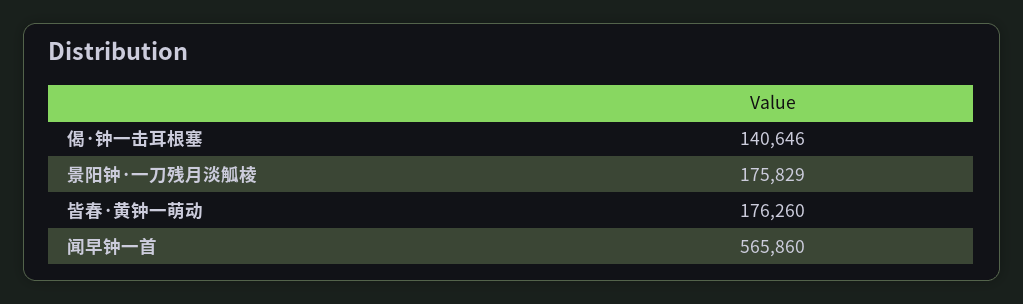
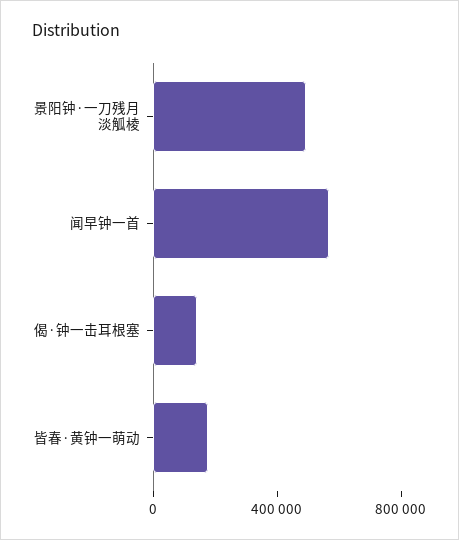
  {
    "偈·钟一击耳根塞": 140646,
-   "景阳钟·一刀残月淡觚棱": 175829,
+   "景阳钟·一刀残月淡觚棱": 500000,
    "皆春·黄钟一萌动": 176260,
    "闻早钟一首": 565860
  }

